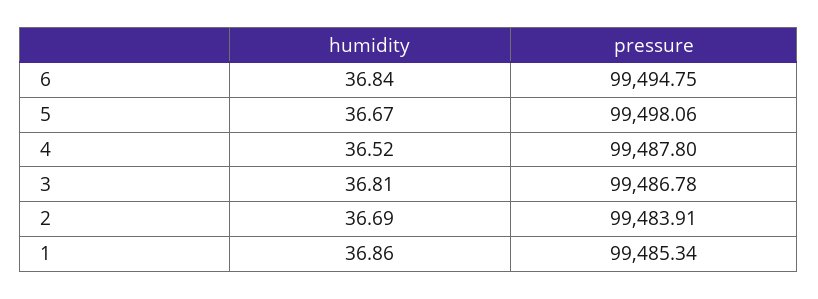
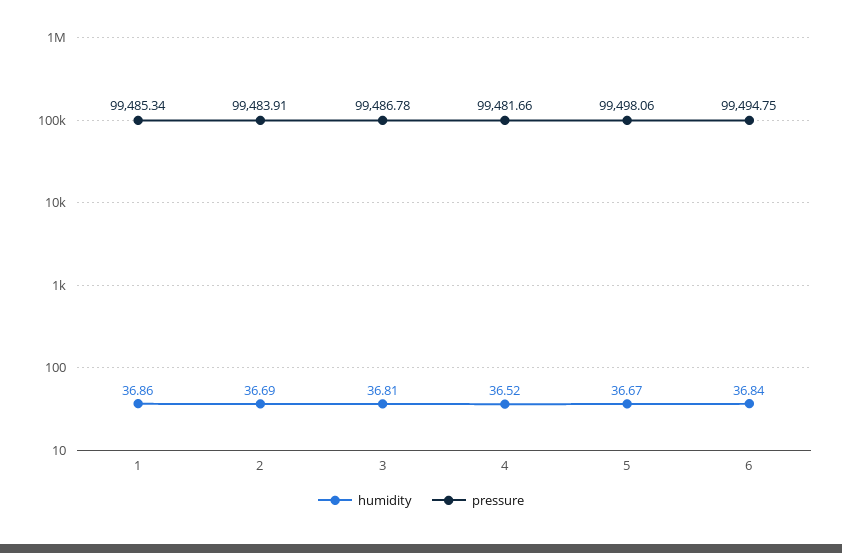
  {
    "humidity": {
      "6": 36.84,
      "5": 36.67,
      "4": 36.52,
      "3": 36.81,
      "2": 36.69,
      "1": 36.86
    },
    "pressure": {
      "6": 99494.75,
      "5": 99498.06,
-     "4": 99487.8,
+     "4": 99481.66,
      "3": 99486.78,
      "2": 99483.91,
      "1": 99485.34
    }
  }

